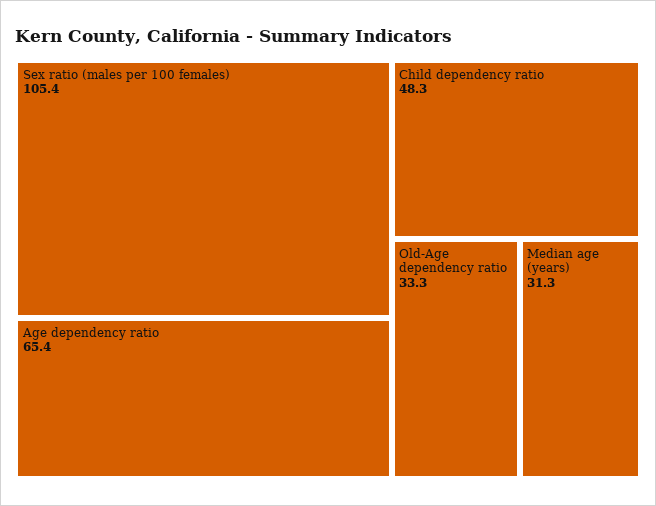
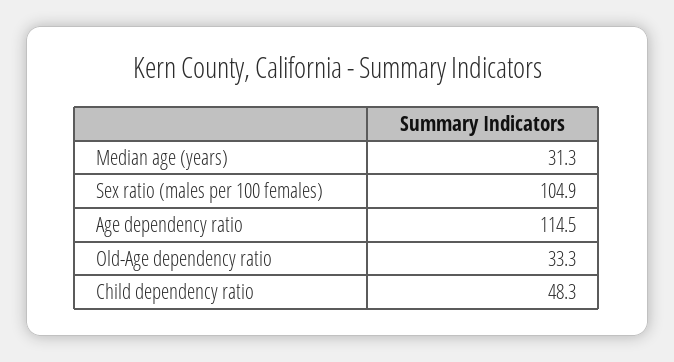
  {
-   "Sex ratio (males per 100 females)": 105.4,
+   "Sex ratio (males per 100 females)": 104.9,
-   "Age dependency ratio": 65.4,
+   "Age dependency ratio": 114.5,
    "Child dependency ratio": 48.3,
    "Old-Age dependency ratio": 33.3,
    "Median age (years)": 31.3
  }

